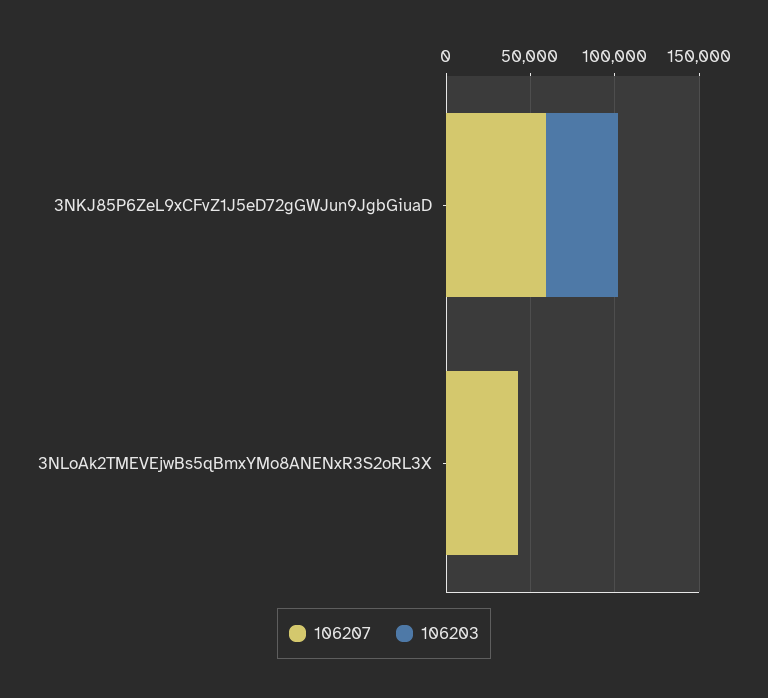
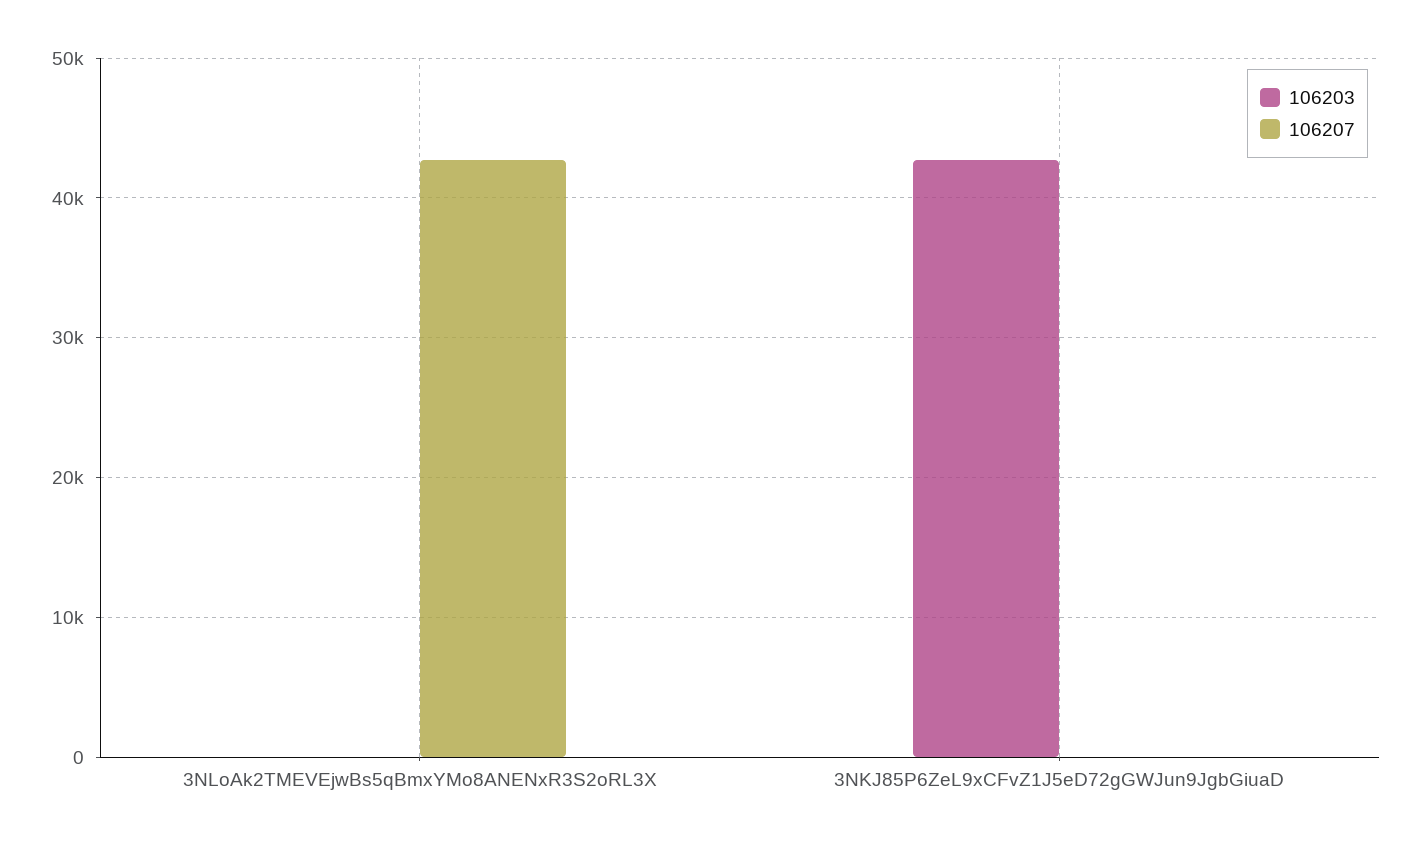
  {
    "106207": {
-     "3NKJ85P6ZeL9xCFvZ1J5eD72gGWJun9JgbGiuaD": 60000,
+     "3NKJ85P6ZeL9xCFvZ1J5eD72gGWJun9JgbGiuaD": 0,
      "3NLoAk2TMEVEjwBs5qBmxYMo8ANENxR3S2oRL3X": 43000
    },
    "106203": {
      "3NKJ85P6ZeL9xCFvZ1J5eD72gGWJun9JgbGiuaD": 43000,
      "3NLoAk2TMEVEjwBs5qBmxYMo8ANENxR3S2oRL3X": 0
    }
  }

